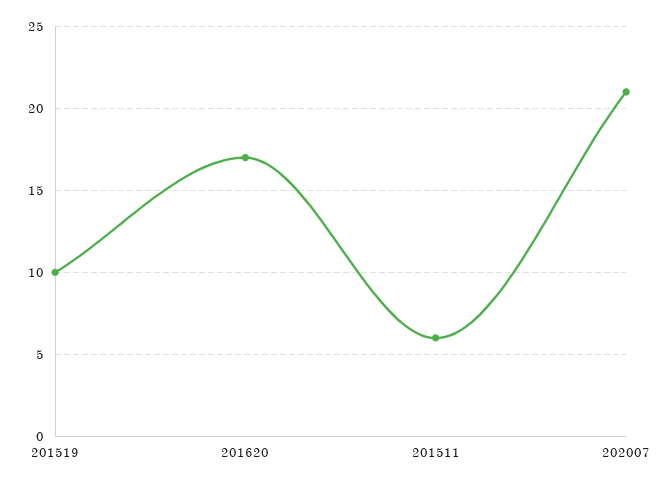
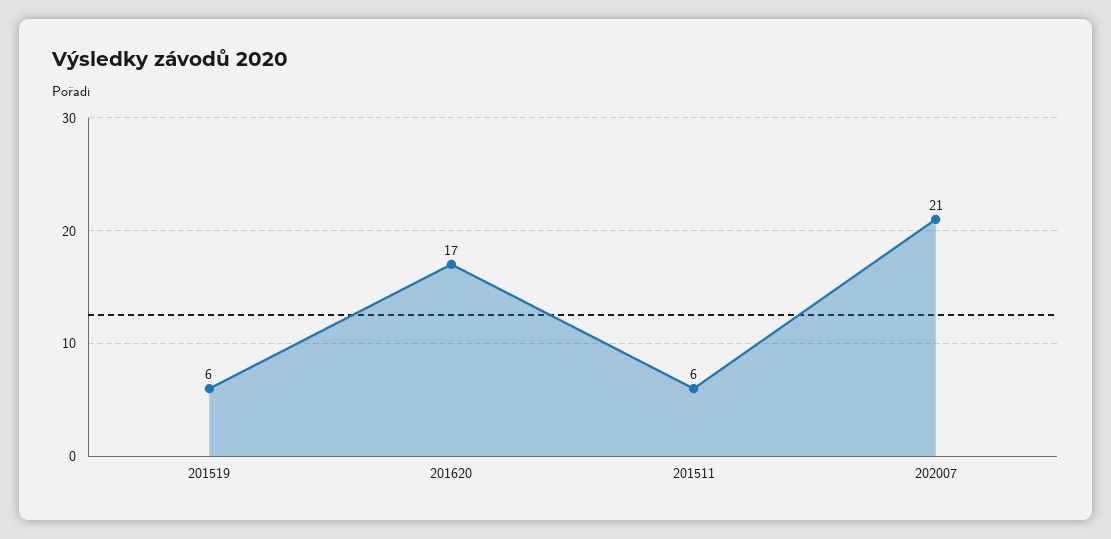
  {
-   "201519": 10,
+   "201519": 6,
    "201620": 17,
    "201511": 6,
    "202007": 21
  }

